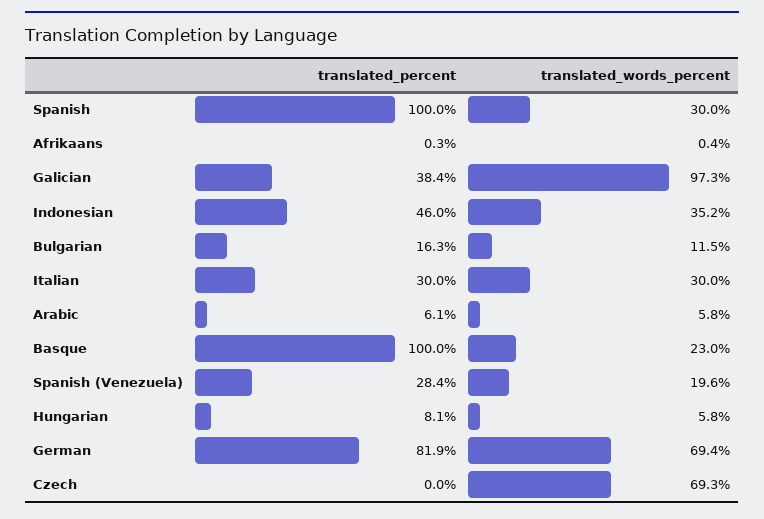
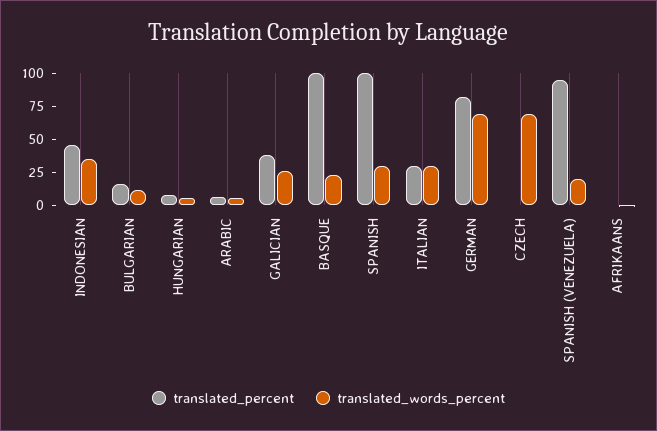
  {
    "translated_percent": {
      "Spanish": 100,
      "Afrikaans": 0.3,
      "Galician": 38.4,
      "Indonesian": 46,
      "Bulgarian": 16.3,
      "Italian": 30,
      "Arabic": 6.1,
      "Basque": 100,
-     "Spanish (Venezuela)": 28.4,
+     "Spanish (Venezuela)": 100,
      "Hungarian": 8.1,
      "German": 81.9,
      "Czech": 0
    },
    "translated_words_percent": {
      "Spanish": 30,
      "Afrikaans": 0.4,
-     "Galician": 97.3,
+     "Galician": 25,
      "Indonesian": 35.2,
      "Bulgarian": 11.5,
      "Italian": 30,
      "Arabic": 5.8,
      "Basque": 23,
      "Spanish (Venezuela)": 19.6,
      "Hungarian": 5.8,
      "German": 69.4,
      "Czech": 69.3
    }
  }

